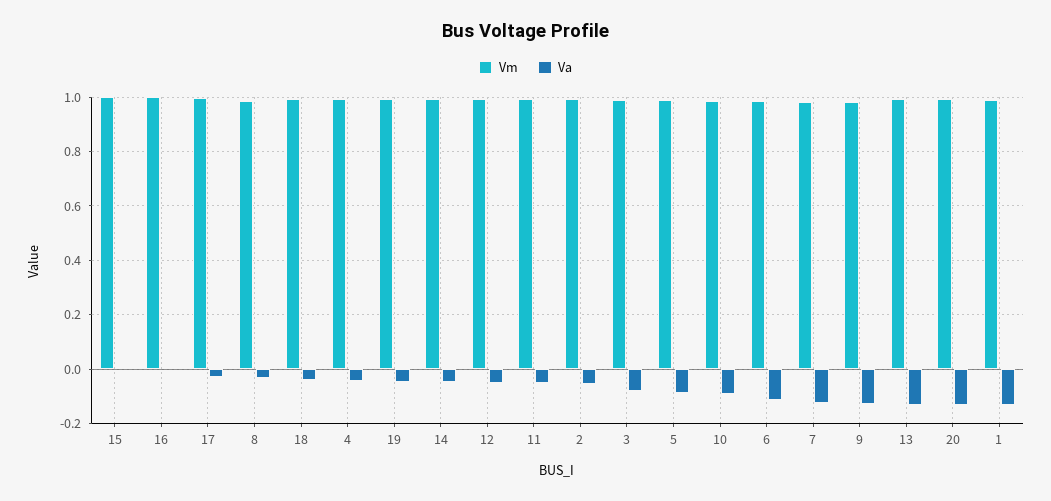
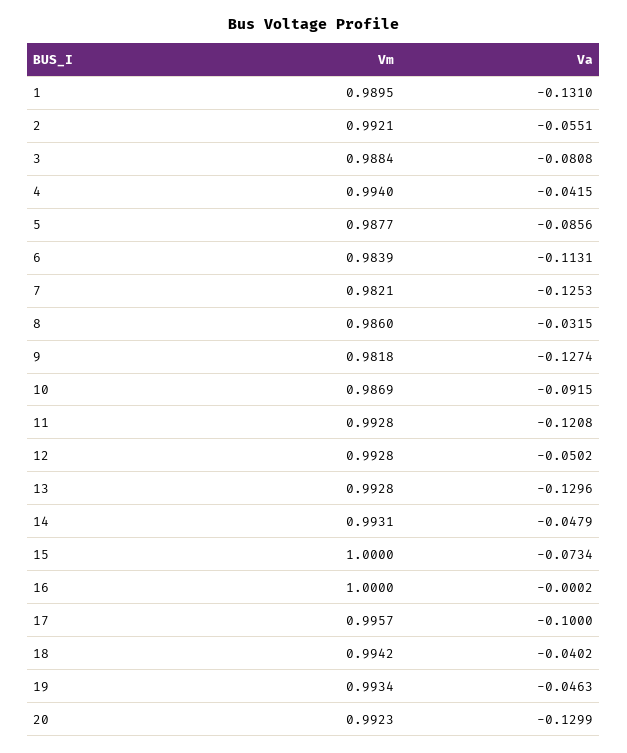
  {
    "Vm": {
      "15": 1,
      "16": 1,
      "17": 0.9957,
      "8": 0.986,
      "18": 0.9942,
      "4": 0.994,
      "19": 0.9934,
      "14": 0.9931,
      "12": 0.9928,
      "11": 0.9928,
      "2": 0.9921,
      "3": 0.9884,
      "5": 0.9877,
      "10": 0.9869,
      "6": 0.9839,
      "7": 0.9821,
      "9": 0.9818,
      "13": 0.9928,
      "20": 0.9923,
      "1": 0.9895
    },
    "Va": {
-     "15": 0,
+     "15": -0.0734,
      "16": -0.0002,
-     "17": -0.025,
+     "17": -0.1,
      "8": -0.0315,
      "18": -0.0402,
      "4": -0.0415,
      "19": -0.0463,
      "14": -0.0479,
      "12": -0.0502,
-     "11": -0.05,
+     "11": -0.1208,
      "2": -0.0551,
      "3": -0.0808,
      "5": -0.0856,
      "10": -0.0915,
      "6": -0.1131,
      "7": -0.1253,
      "9": -0.1274,
      "13": -0.1296,
      "20": -0.1299,
      "1": -0.131
    }
  }

